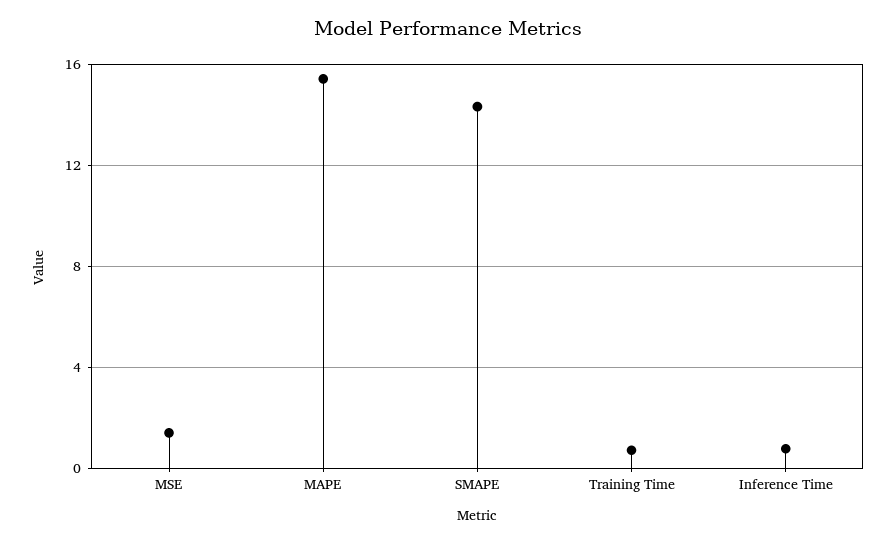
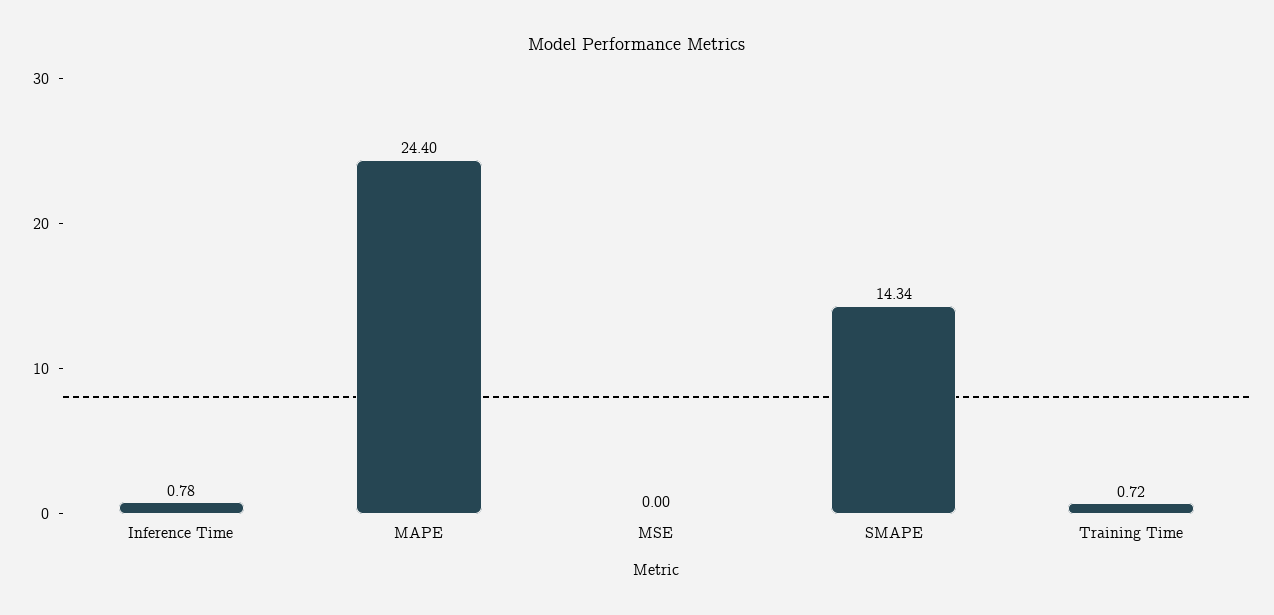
  {
-   "MSE": 1.5,
+   "MSE": 0,
-   "MAPE": 15.5,
+   "MAPE": 24.4,
    "SMAPE": 14.34,
    "Training Time": 0.72,
    "Inference Time": 0.78
  }

